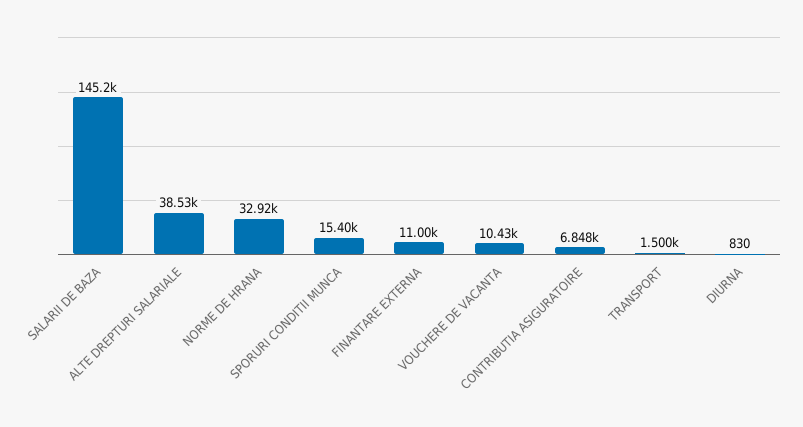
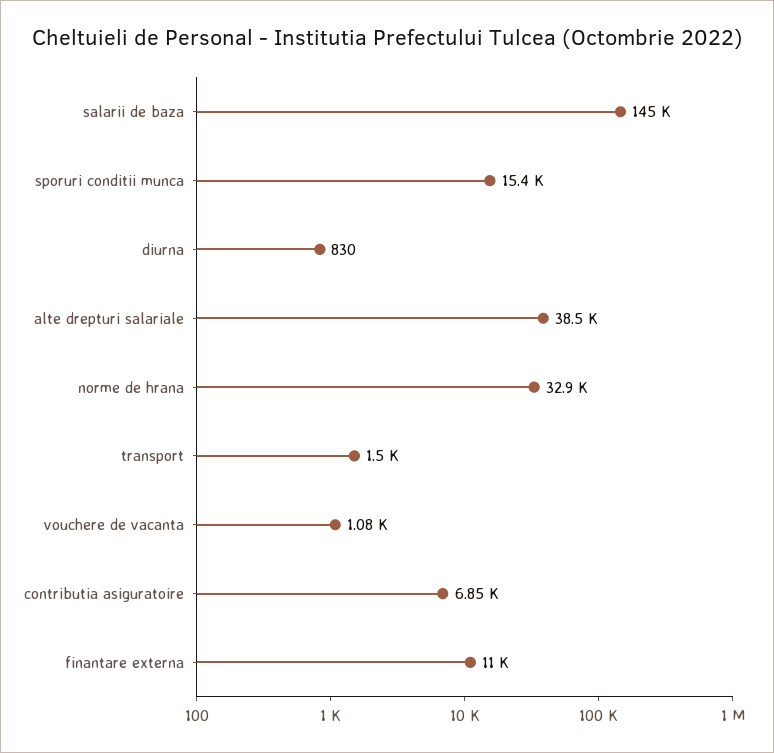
  {
    "SALARII DE BAZA": 145200,
    "ALTE DREPTURI SALARIALE": 38530,
    "NORME DE HRANA": 32920,
    "SPORURI CONDITII MUNCA": 15400,
    "FINANTARE EXTERNA": 11000,
-   "VOUCHERE DE VACANTA": 10430,
+   "VOUCHERE DE VACANTA": 1080,
    "CONTRIBUTIA ASIGURATOIRE": 6848,
    "TRANSPORT": 1500,
    "DIURNA": 830
  }

